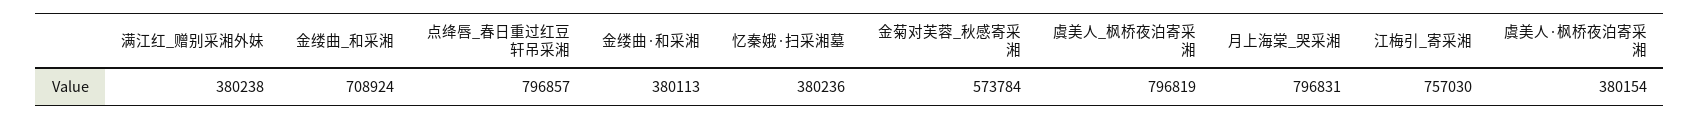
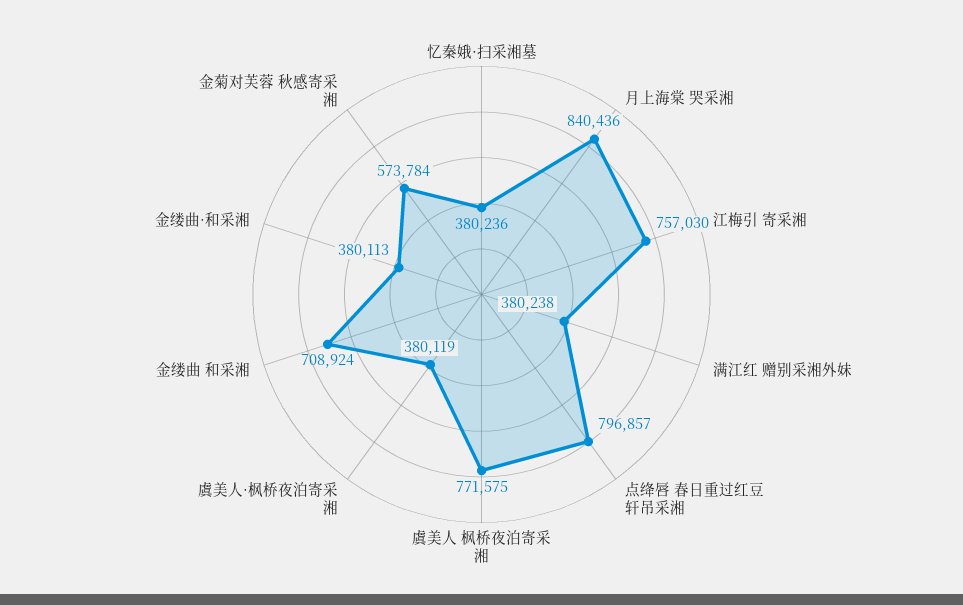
  {
    "满江红_赠别采湘外妹": 380238,
    "金缕曲_和采湘": 708924,
    "点绛唇_春日重过红豆轩吊采湘": 796857,
    "金缕曲·和采湘": 380113,
    "忆秦娥·扫采湘墓": 380236,
    "金菊对芙蓉_秋感寄采湘": 573784,
-   "虞美人_枫桥夜泊寄采湘": 796819,
+   "虞美人_枫桥夜泊寄采湘": 771575,
-   "月上海棠_哭采湘": 796831,
+   "月上海棠_哭采湘": 840436,
    "江梅引_寄采湘": 757030,
-   "虞美人·枫桥夜泊寄采湘": 380154
+   "虞美人·枫桥夜泊寄采湘": 380119
  }

